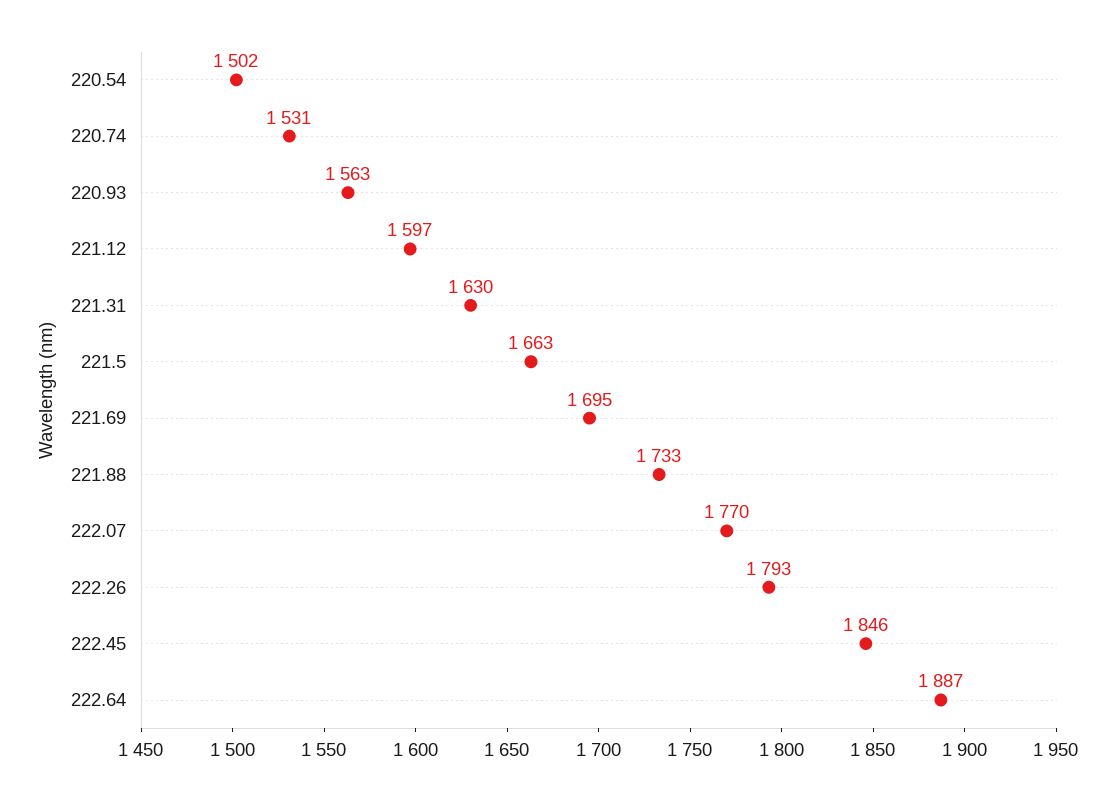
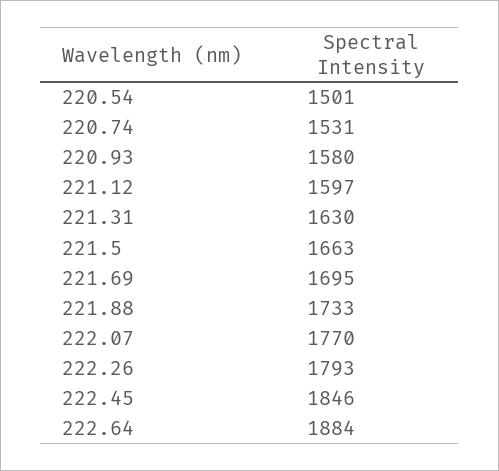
  {
-   "220.54": 1502,
+   "220.54": 1501,
    "220.74": 1531,
-   "220.93": 1563,
+   "220.93": 1580,
    "221.12": 1597,
    "221.31": 1630,
    "221.5": 1663,
    "221.69": 1695,
    "221.88": 1733,
    "222.07": 1770,
    "222.26": 1793,
    "222.45": 1846,
-   "222.64": 1887
+   "222.64": 1884
  }

